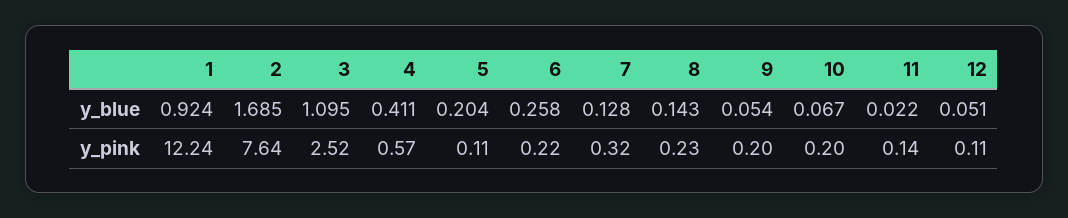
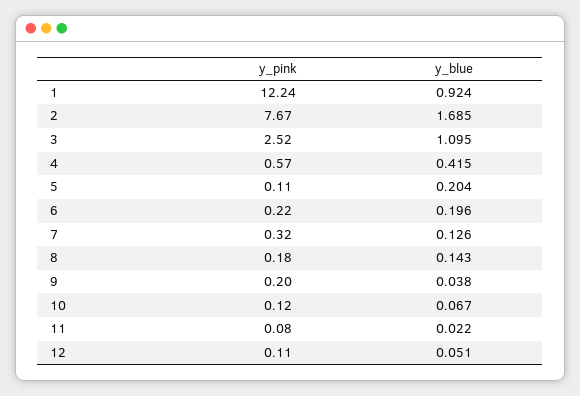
  {
    "1": {
      "y_blue": 0.924,
      "y_pink": 12.24
    },
    "2": {
      "y_blue": 1.685,
-     "y_pink": 7.64
+     "y_pink": 7.67
    },
    "3": {
      "y_blue": 1.095,
      "y_pink": 2.52
    },
    "4": {
-     "y_blue": 0.411,
+     "y_blue": 0.415,
      "y_pink": 0.57
    },
    "5": {
      "y_blue": 0.204,
      "y_pink": 0.11
    },
    "6": {
-     "y_blue": 0.258,
+     "y_blue": 0.196,
      "y_pink": 0.22
    },
    "7": {
-     "y_blue": 0.128,
+     "y_blue": 0.126,
      "y_pink": 0.32
    },
    "8": {
      "y_blue": 0.143,
-     "y_pink": 0.23
+     "y_pink": 0.18
    },
    "9": {
-     "y_blue": 0.054,
+     "y_blue": 0.038,
      "y_pink": 0.2
    },
    "10": {
      "y_blue": 0.067,
-     "y_pink": 0.2
+     "y_pink": 0.12
    },
    "11": {
      "y_blue": 0.022,
-     "y_pink": 0.14
+     "y_pink": 0.08
    },
    "12": {
      "y_blue": 0.051,
      "y_pink": 0.11
    }
  }

